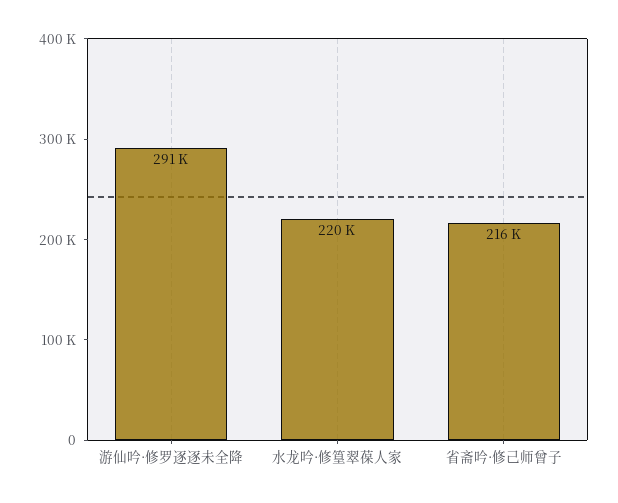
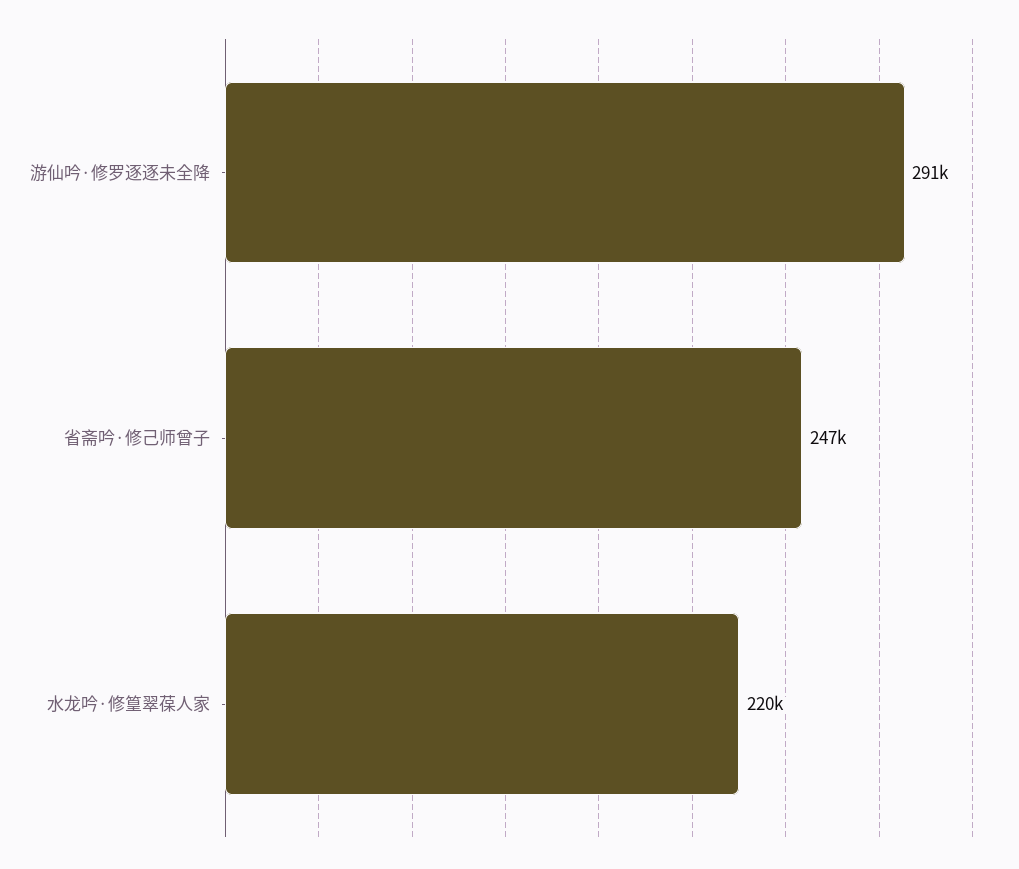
  {
    "游仙吟·修罗逐逐未全降": 291000,
    "水龙吟·修篁翠葆人家": 220000,
-   "省斋吟·修己师曾子": 216000
+   "省斋吟·修己师曾子": 247000
  }

